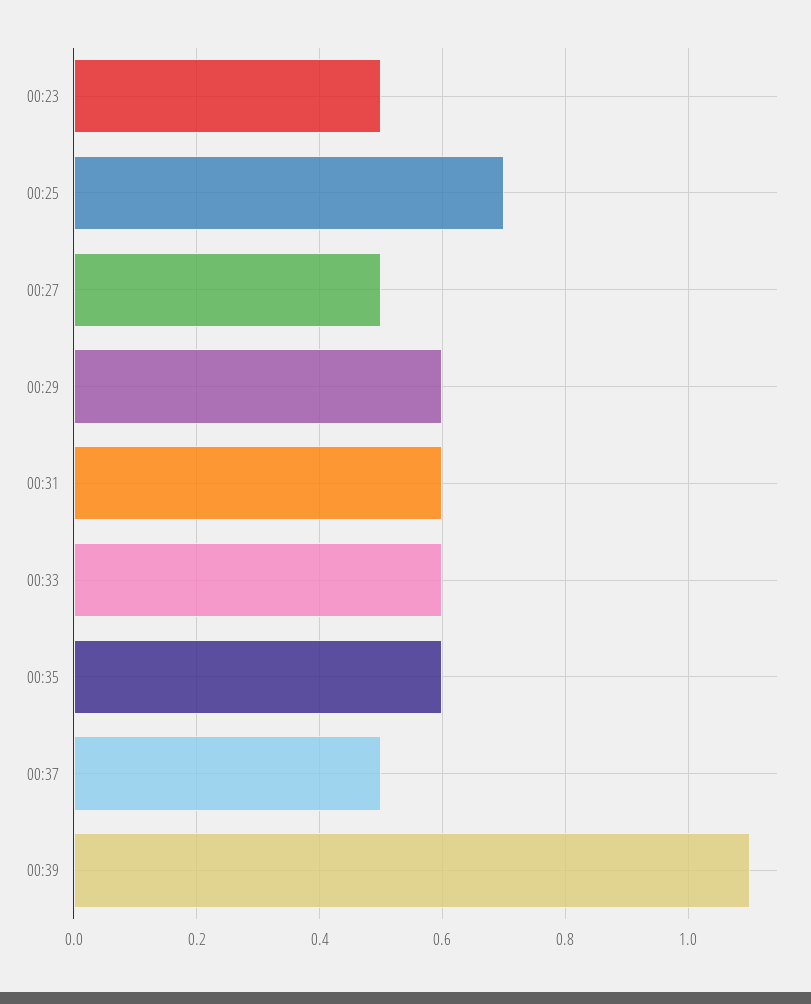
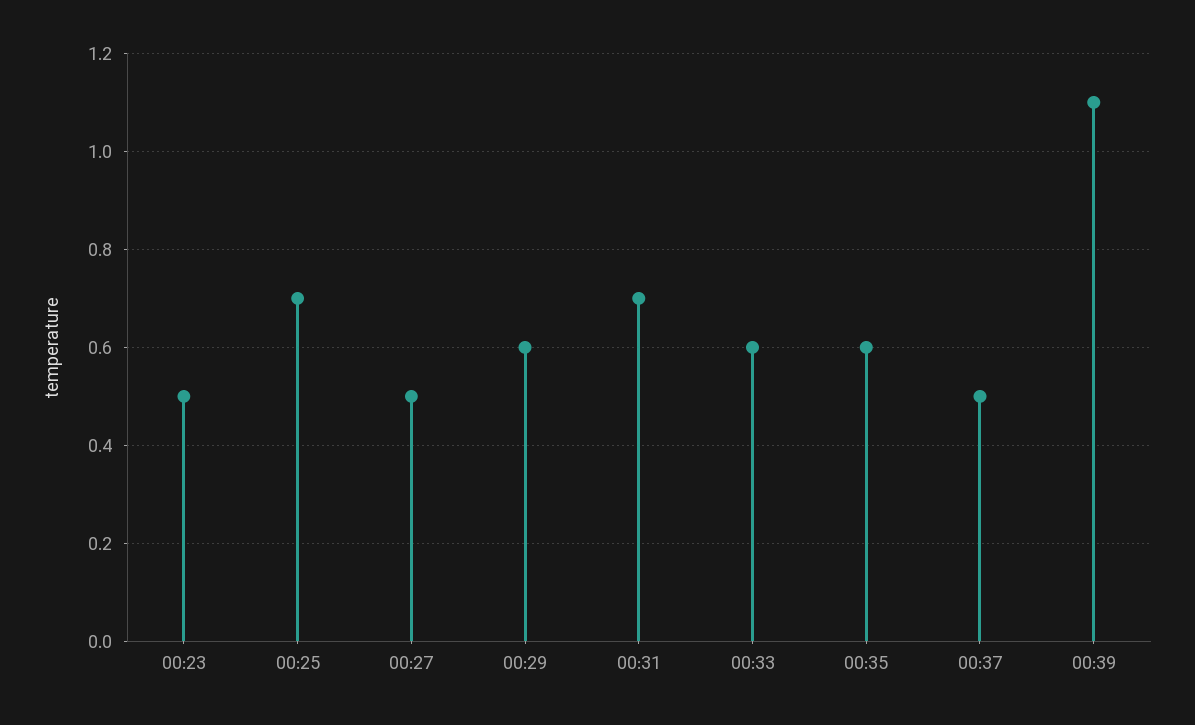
  {
    "00:23": 0.5,
    "00:25": 0.7,
    "00:27": 0.5,
    "00:29": 0.6,
-   "00:31": 0.6,
+   "00:31": 0.7,
    "00:33": 0.6,
    "00:35": 0.6,
    "00:37": 0.5,
    "00:39": 1.1
  }

